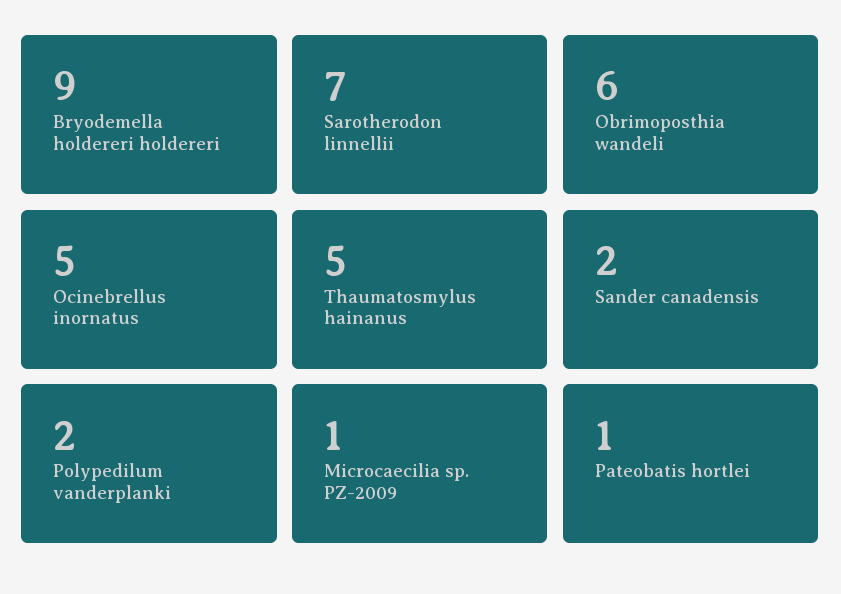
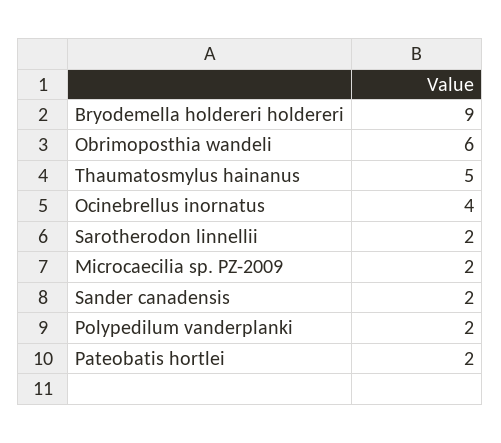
  {
    "Bryodemella holdereri holdereri": 9,
-   "Sarotherodon linnellii": 7,
+   "Sarotherodon linnellii": 2,
    "Obrimoposthia wandeli": 6,
-   "Ocinebrellus inornatus": 5,
+   "Ocinebrellus inornatus": 4,
    "Thaumatosmylus hainanus": 5,
    "Sander canadensis": 2,
    "Polypedilum vanderplanki": 2,
-   "Microcaecilia sp. PZ-2009": 1,
+   "Microcaecilia sp. PZ-2009": 2,
-   "Pateobatis hortlei": 1
+   "Pateobatis hortlei": 2
  }

